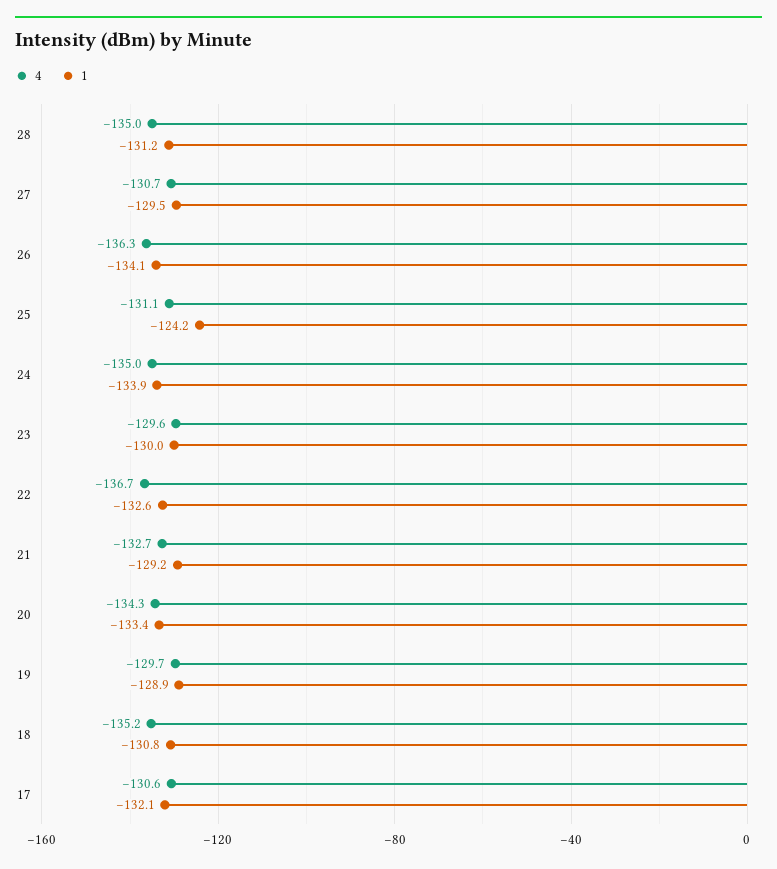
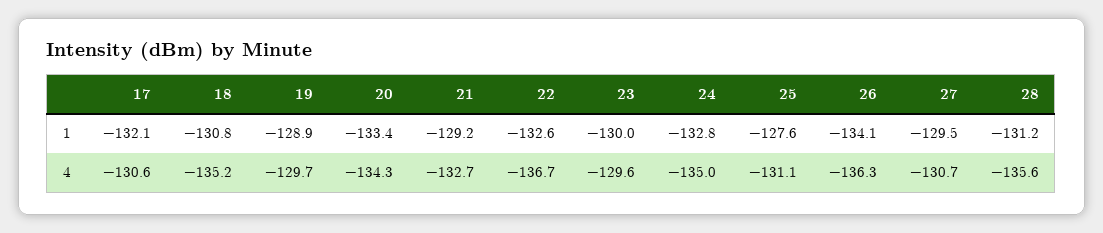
  {
    "4": {
-     "28": -135,
+     "28": -135.6,
      "27": -130.7,
      "26": -136.3,
      "25": -131.1,
      "24": -135,
      "23": -129.6,
      "22": -136.7,
      "21": -132.7,
      "20": -134.3,
      "19": -129.7,
      "18": -135.2,
      "17": -130.6
    },
    "1": {
      "28": -131.2,
      "27": -129.5,
      "26": -134.1,
-     "25": -124.2,
+     "25": -127.6,
-     "24": -133.9,
+     "24": -132.8,
      "23": -130,
      "22": -132.6,
      "21": -129.2,
      "20": -133.4,
      "19": -128.9,
      "18": -130.8,
      "17": -132.1
    }
  }

